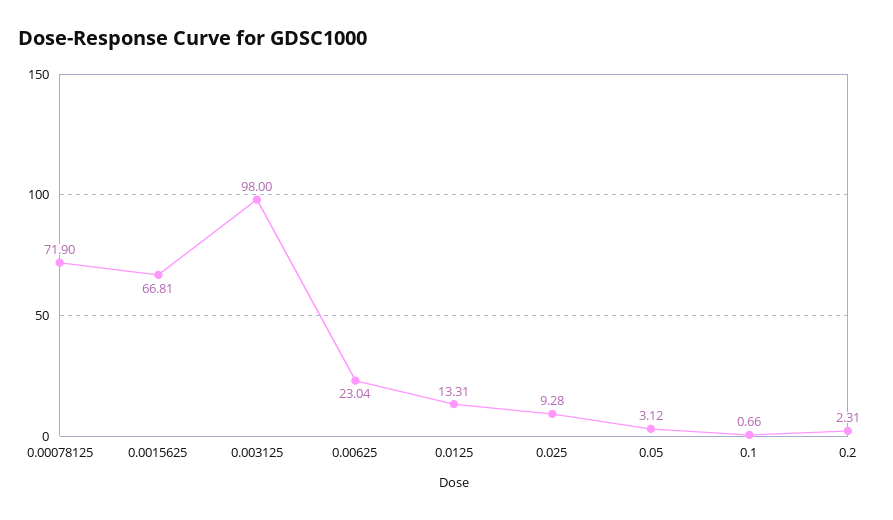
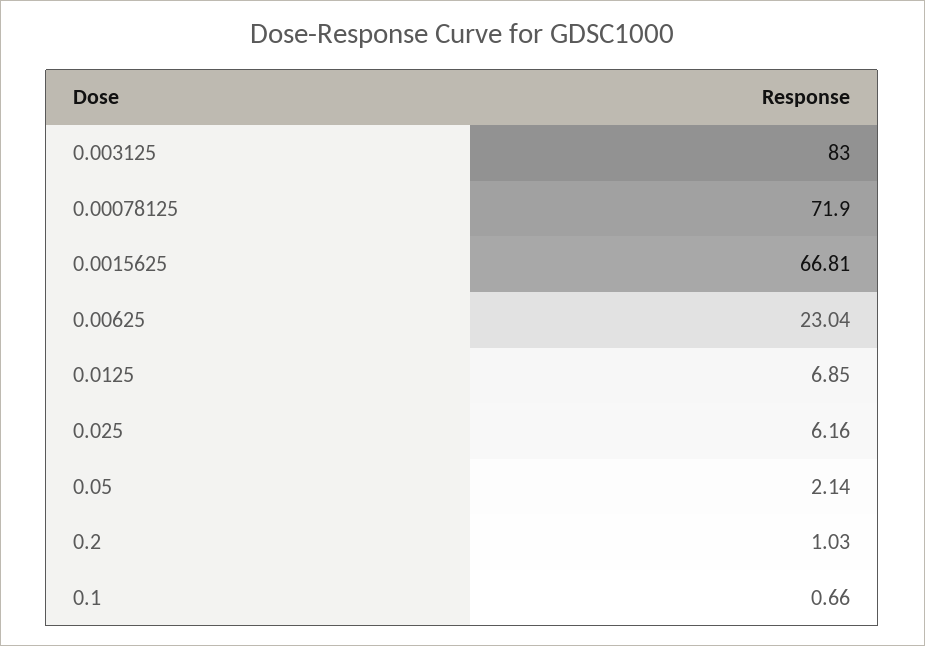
  {
    "0.00078125": 71.9,
    "0.0015625": 66.81,
-   "0.003125": 98,
+   "0.003125": 83,
    "0.00625": 23.04,
-   "0.0125": 13.31,
+   "0.0125": 6.85,
-   "0.025": 9.28,
+   "0.025": 6.16,
-   "0.05": 3.12,
+   "0.05": 2.14,
    "0.1": 0.66,
-   "0.2": 2.31
+   "0.2": 1.03
  }

